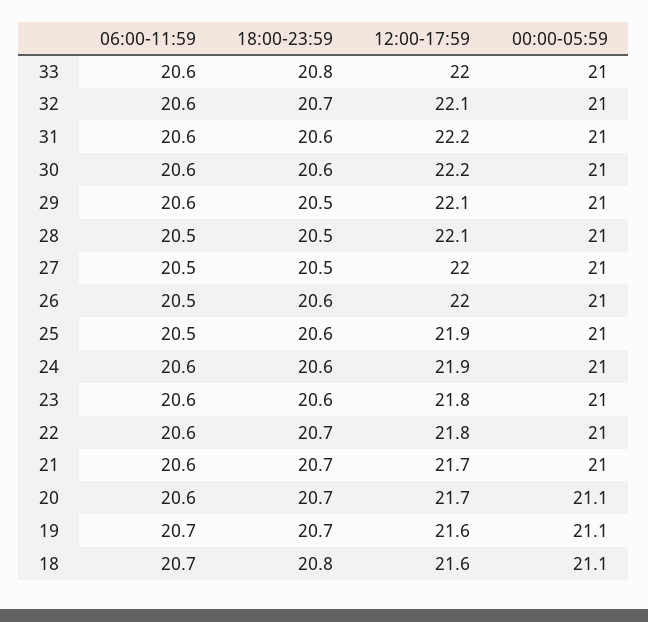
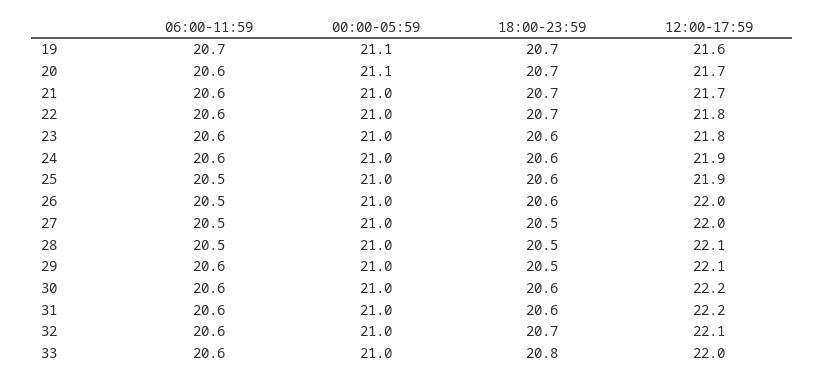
  {
    "06:00-11:59": {
      "33": 20.6,
      "32": 20.6,
      "31": 20.6,
      "30": 20.6,
      "29": 20.6,
      "28": 20.5,
      "27": 20.5,
      "26": 20.5,
      "25": 20.5,
      "24": 20.6,
      "23": 20.6,
      "22": 20.6,
      "21": 20.6,
      "20": 20.6,
-     "19": 20.7,
+     "19": 20.7
-     "18": 20.7
    },
    "18:00-23:59": {
      "33": 20.8,
      "32": 20.7,
      "31": 20.6,
      "30": 20.6,
      "29": 20.5,
      "28": 20.5,
      "27": 20.5,
      "26": 20.6,
      "25": 20.6,
      "24": 20.6,
      "23": 20.6,
      "22": 20.7,
      "21": 20.7,
      "20": 20.7,
-     "19": 20.7,
+     "19": 20.7
-     "18": 20.8
    },
    "12:00-17:59": {
      "33": 22,
      "32": 22.1,
      "31": 22.2,
      "30": 22.2,
      "29": 22.1,
      "28": 22.1,
      "27": 22,
      "26": 22,
      "25": 21.9,
      "24": 21.9,
      "23": 21.8,
      "22": 21.8,
      "21": 21.7,
      "20": 21.7,
-     "19": 21.6,
+     "19": 21.6
-     "18": 21.6
    },
    "00:00-05:59": {
      "33": 21,
      "32": 21,
      "31": 21,
      "30": 21,
      "29": 21,
      "28": 21,
      "27": 21,
      "26": 21,
      "25": 21,
      "24": 21,
      "23": 21,
      "22": 21,
      "21": 21,
      "20": 21.1,
-     "19": 21.1,
+     "19": 21.1
-     "18": 21.1
    }
  }

